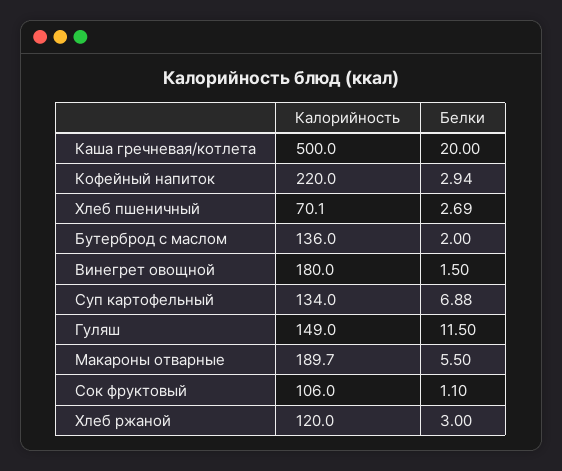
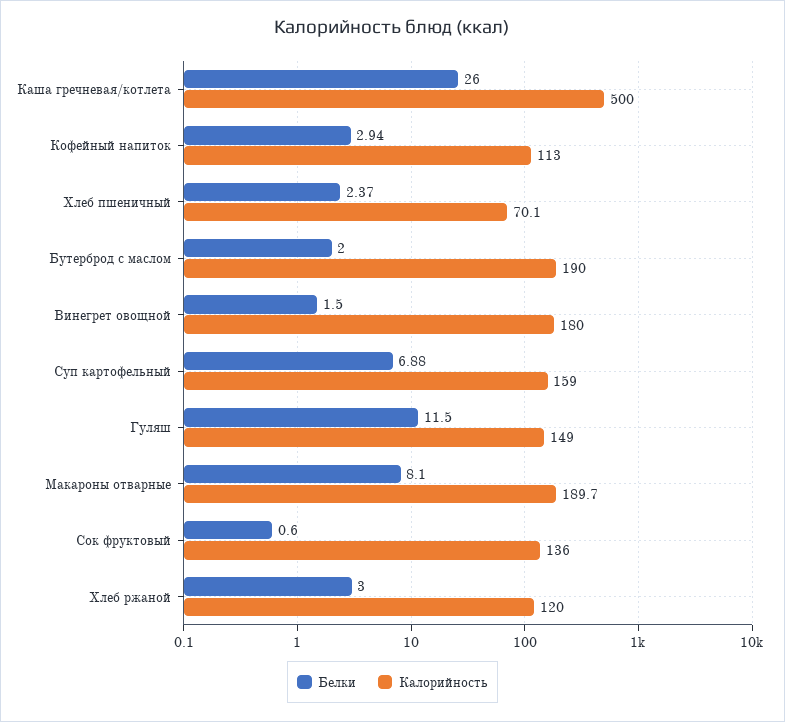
  {
    "Калорийность": {
      "Каша гречневая/котлета": 500,
-     "Кофейный напиток": 220,
+     "Кофейный напиток": 113,
      "Хлеб пшеничный": 70.1,
-     "Бутерброд с маслом": 136,
+     "Бутерброд с маслом": 190,
      "Винегрет овощной": 180,
-     "Суп картофельный": 134,
+     "Суп картофельный": 159,
      "Гуляш": 149,
      "Макароны отварные": 189.7,
-     "Сок фруктовый": 106,
+     "Сок фруктовый": 136,
      "Хлеб ржаной": 120
    },
    "Белки": {
-     "Каша гречневая/котлета": 20,
+     "Каша гречневая/котлета": 26,
      "Кофейный напиток": 2.94,
-     "Хлеб пшеничный": 2.69,
+     "Хлеб пшеничный": 2.37,
      "Бутерброд с маслом": 2,
      "Винегрет овощной": 1.5,
      "Суп картофельный": 6.88,
      "Гуляш": 11.5,
-     "Макароны отварные": 5.5,
+     "Макароны отварные": 8.1,
-     "Сок фруктовый": 1.1,
+     "Сок фруктовый": 0.6,
      "Хлеб ржаной": 3
    }
  }

